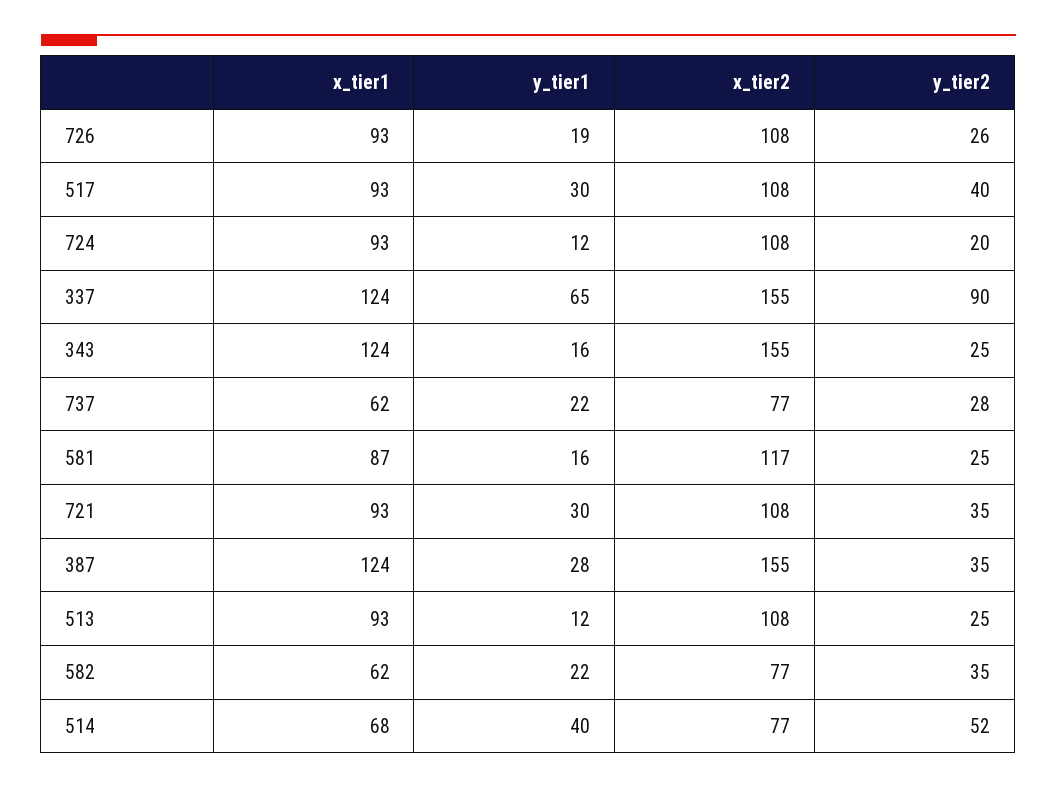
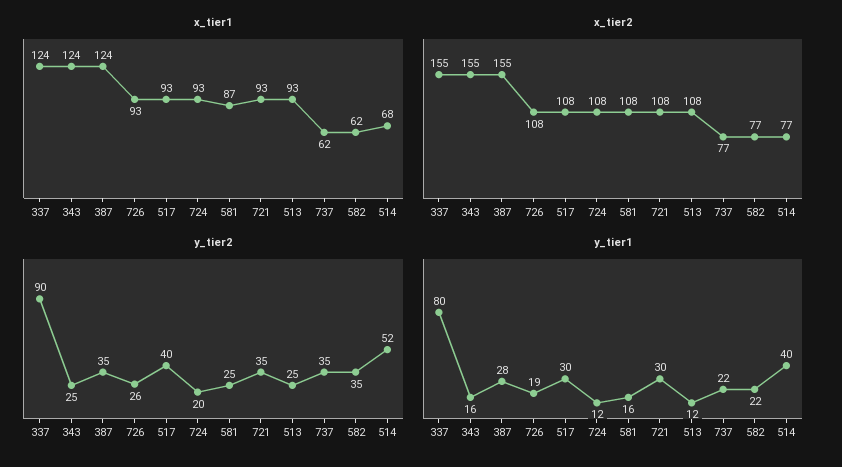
  {
    "x_tier1": {
      "726": 93,
      "517": 93,
      "724": 93,
      "337": 124,
      "343": 124,
      "737": 62,
      "581": 87,
      "721": 93,
      "387": 124,
      "513": 93,
      "582": 62,
      "514": 68
    },
    "y_tier1": {
      "726": 19,
      "517": 30,
      "724": 12,
-     "337": 65,
+     "337": 80,
      "343": 16,
      "737": 22,
      "581": 16,
      "721": 30,
      "387": 28,
      "513": 12,
      "582": 22,
      "514": 40
    },
    "x_tier2": {
      "726": 108,
      "517": 108,
      "724": 108,
      "337": 155,
      "343": 155,
      "737": 77,
-     "581": 117,
+     "581": 108,
      "721": 108,
      "387": 155,
      "513": 108,
      "582": 77,
      "514": 77
    },
    "y_tier2": {
      "726": 26,
      "517": 40,
      "724": 20,
      "337": 90,
      "343": 25,
-     "737": 28,
+     "737": 35,
      "581": 25,
      "721": 35,
      "387": 35,
      "513": 25,
      "582": 35,
      "514": 52
    }
  }

